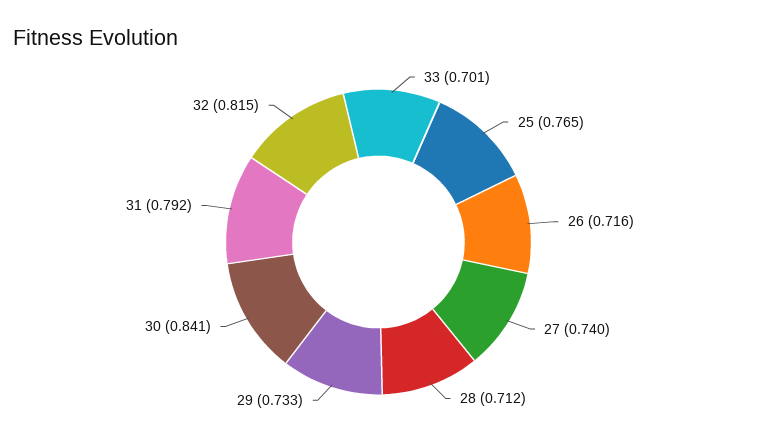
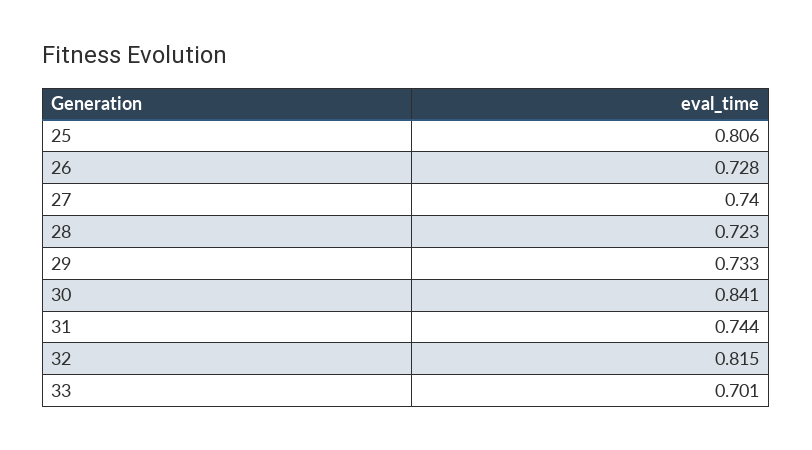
  {
    "33": 0.701,
-   "25": 0.765,
+   "25": 0.806,
-   "26": 0.716,
+   "26": 0.728,
    "27": 0.74,
-   "28": 0.712,
+   "28": 0.723,
    "29": 0.733,
    "30": 0.841,
-   "31": 0.792,
+   "31": 0.744,
    "32": 0.815
  }

